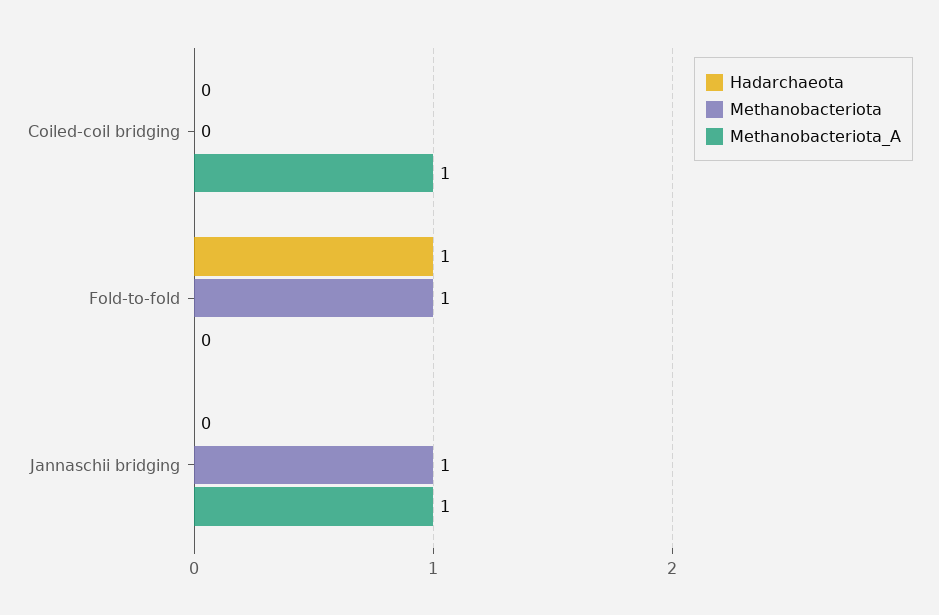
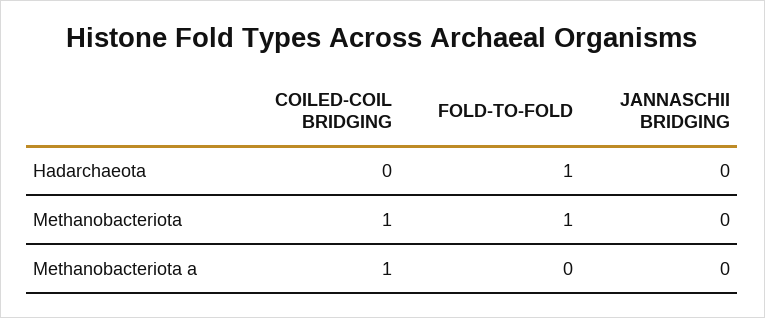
  {
    "Hadarchaeota": {
      "Coiled-coil bridging": 0,
      "Fold-to-fold": 1,
      "Jannaschii bridging": 0
    },
    "Methanobacteriota": {
-     "Coiled-coil bridging": 0,
+     "Coiled-coil bridging": 1,
      "Fold-to-fold": 1,
-     "Jannaschii bridging": 1
+     "Jannaschii bridging": 0
    },
    "Methanobacteriota_A": {
      "Coiled-coil bridging": 1,
      "Fold-to-fold": 0,
-     "Jannaschii bridging": 1
+     "Jannaschii bridging": 0
    }
  }

